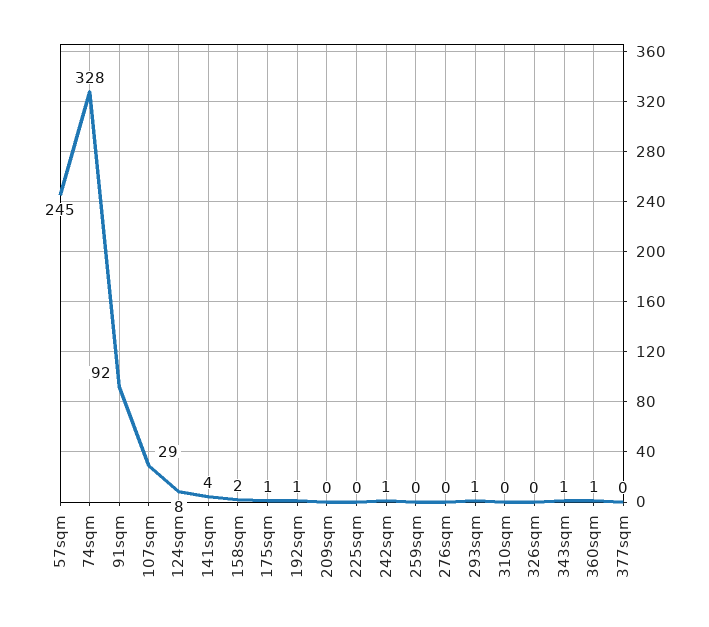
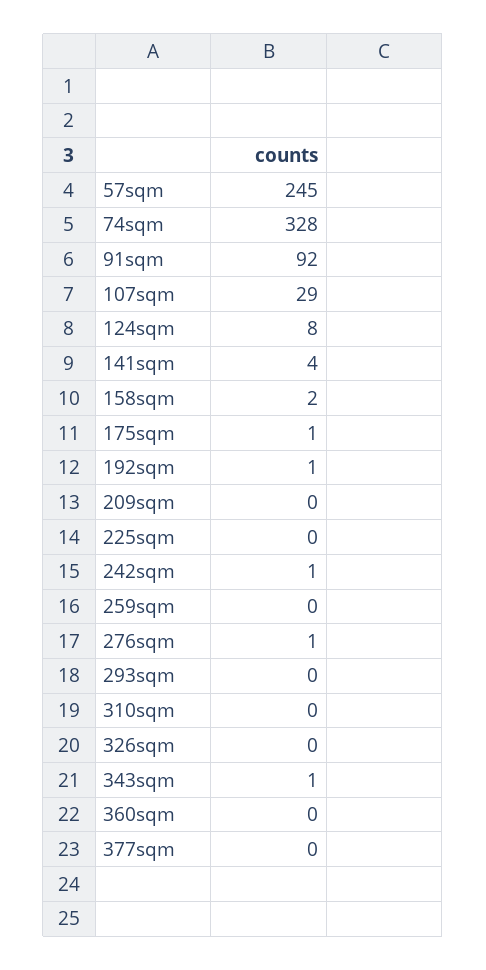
  {
    "57sqm": 245,
    "74sqm": 328,
    "91sqm": 92,
    "107sqm": 29,
    "124sqm": 8,
    "141sqm": 4,
    "158sqm": 2,
    "175sqm": 1,
    "192sqm": 1,
    "209sqm": 0,
    "225sqm": 0,
    "242sqm": 1,
    "259sqm": 0,
-   "276sqm": 0,
+   "276sqm": 1,
-   "293sqm": 1,
+   "293sqm": 0,
    "310sqm": 0,
    "326sqm": 0,
    "343sqm": 1,
-   "360sqm": 1,
+   "360sqm": 0,
    "377sqm": 0
  }

